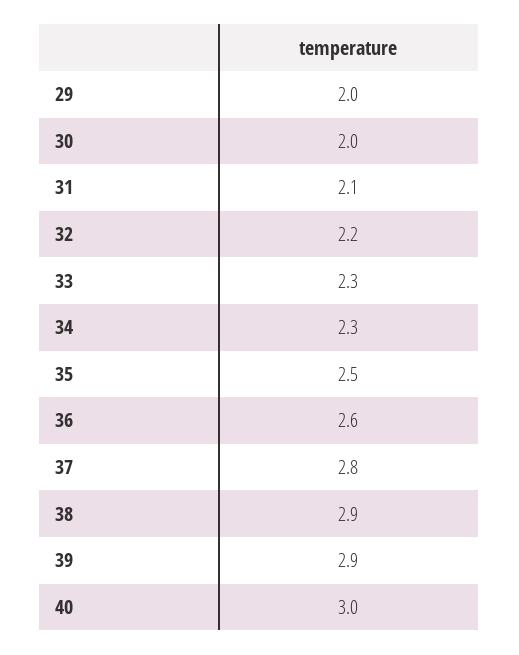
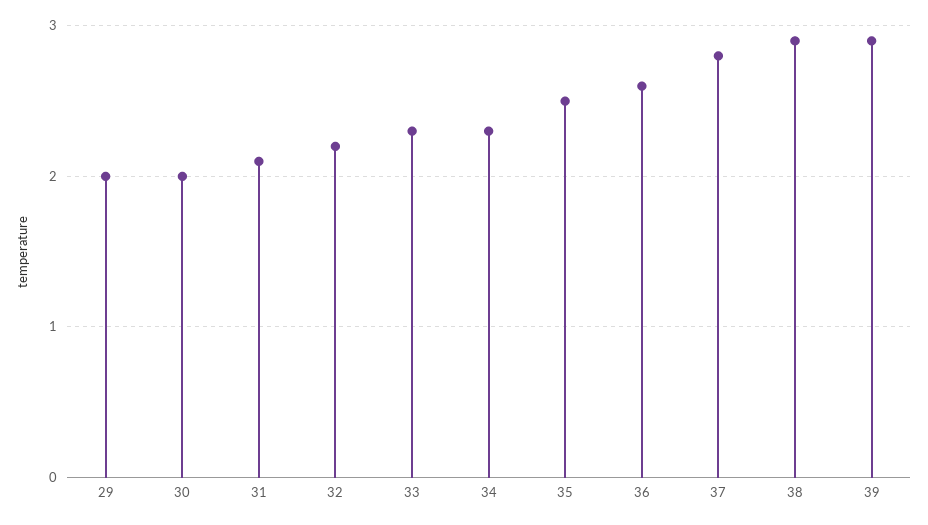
  {
    "29": 2,
    "30": 2,
    "31": 2.1,
    "32": 2.2,
    "33": 2.3,
    "34": 2.3,
    "35": 2.5,
    "36": 2.6,
    "37": 2.8,
    "38": 2.9,
-   "39": 2.9,
+   "39": 2.9
-   "40": 3
  }

